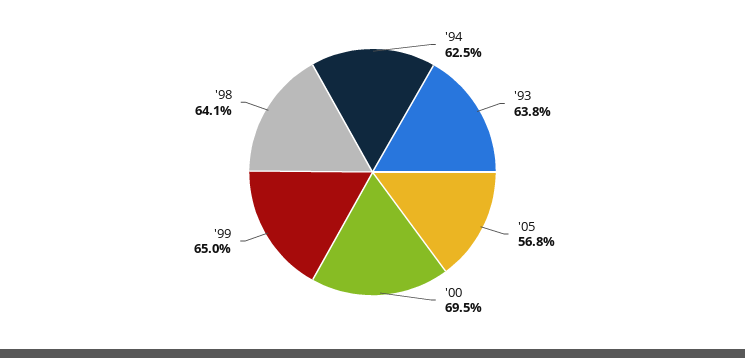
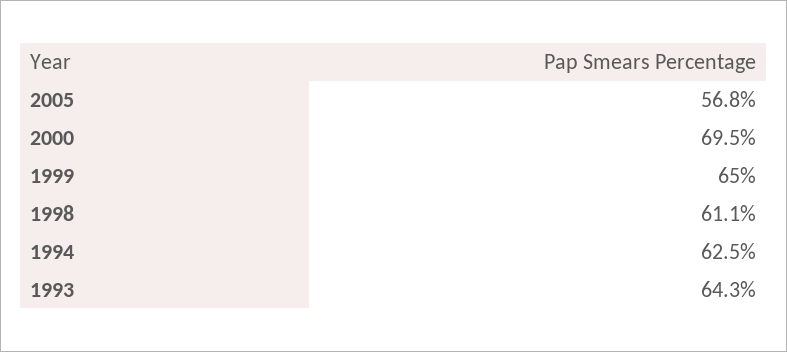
  {
    "'94": 62.5,
-   "'93": 63.8,
+   "'93": 64.3,
    "'05": 56.8,
    "'00": 69.5,
    "'99": 65,
-   "'98": 64.1
+   "'98": 61.1
  }

